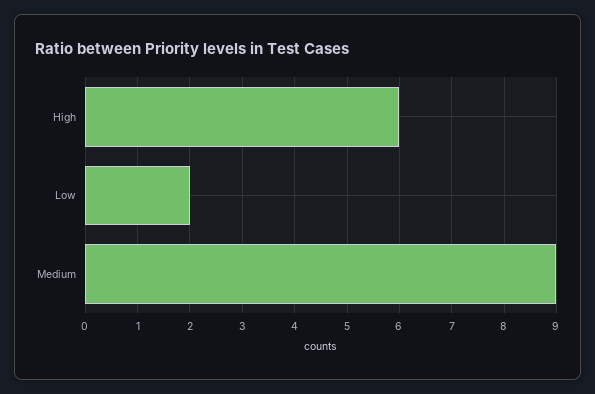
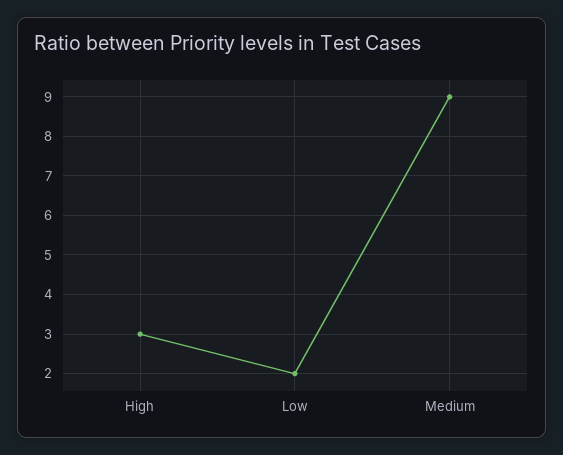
  {
-   "High": 6,
+   "High": 3,
    "Low": 2,
    "Medium": 9
  }

